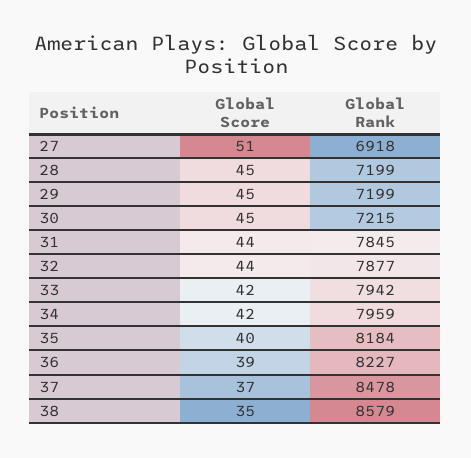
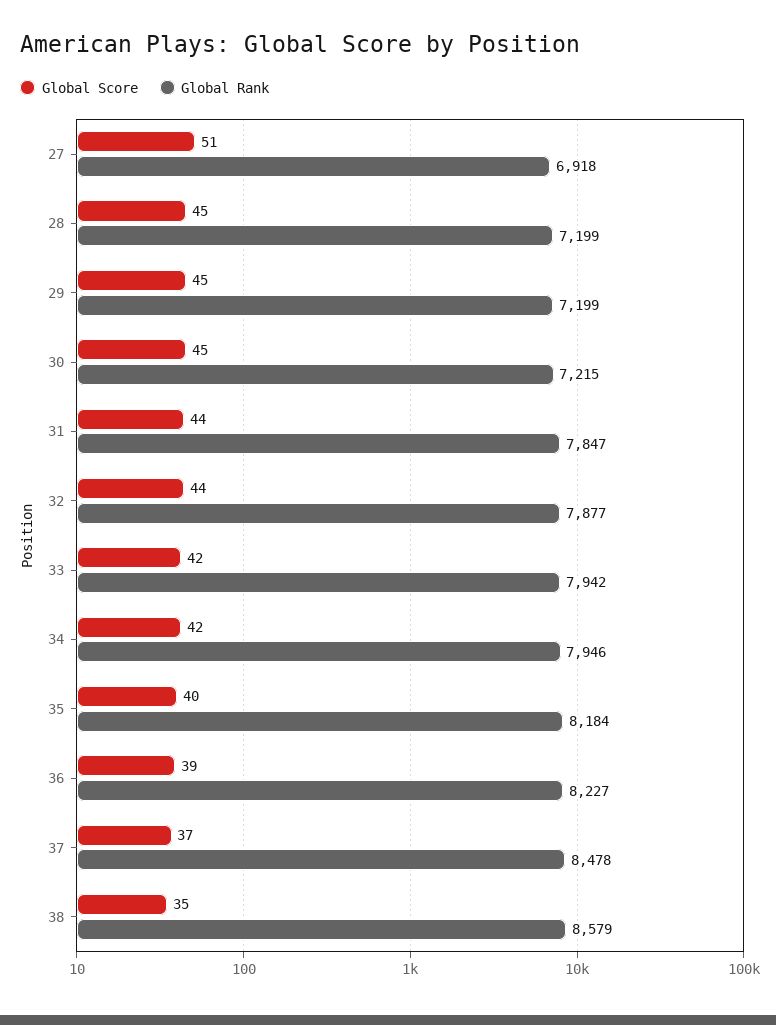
  {
    "Global Score": {
      "27": 51,
      "28": 45,
      "29": 45,
      "30": 45,
      "31": 44,
      "32": 44,
      "33": 42,
      "34": 42,
      "35": 40,
      "36": 39,
      "37": 37,
      "38": 35
    },
    "Global Rank": {
      "27": 6918,
      "28": 7199,
      "29": 7199,
      "30": 7215,
-     "31": 7845,
+     "31": 7847,
      "32": 7877,
      "33": 7942,
-     "34": 7959,
+     "34": 7946,
      "35": 8184,
      "36": 8227,
      "37": 8478,
      "38": 8579
    }
  }

